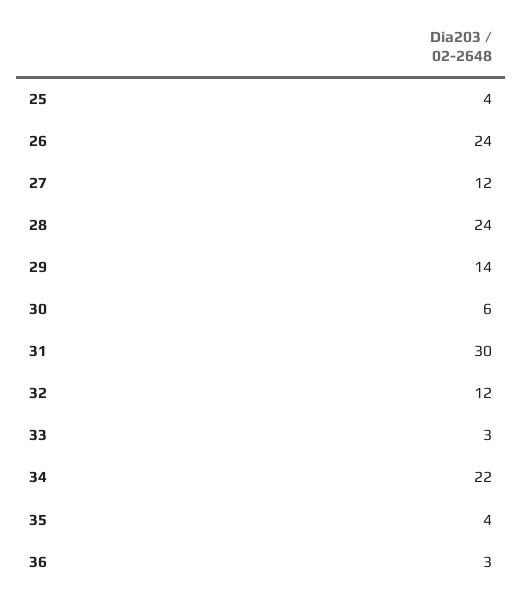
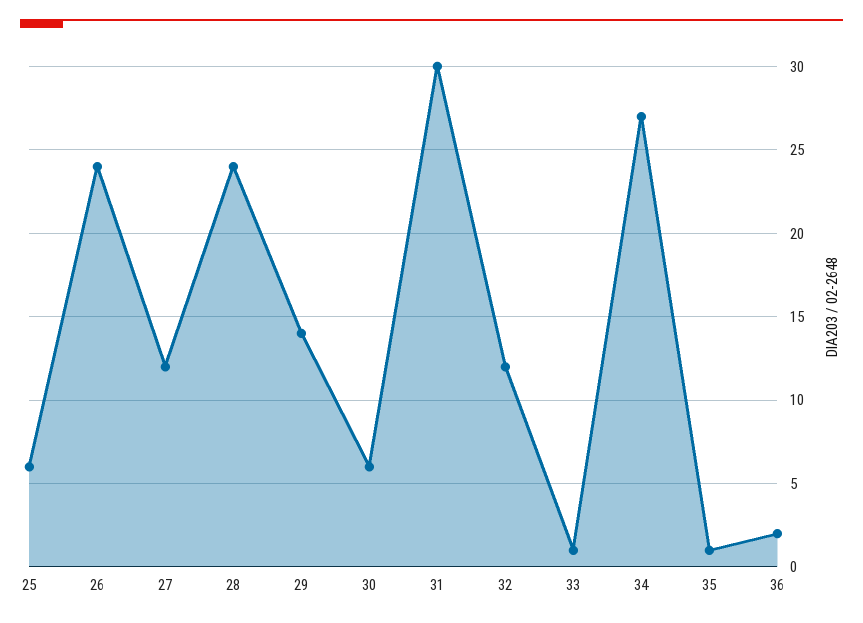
  {
-   "25": 4,
+   "25": 6,
    "26": 24,
    "27": 12,
    "28": 24,
    "29": 14,
    "30": 6,
    "31": 30,
    "32": 12,
-   "33": 3,
+   "33": 1,
-   "34": 22,
+   "34": 27,
-   "35": 4,
+   "35": 1,
-   "36": 3
+   "36": 2
  }

